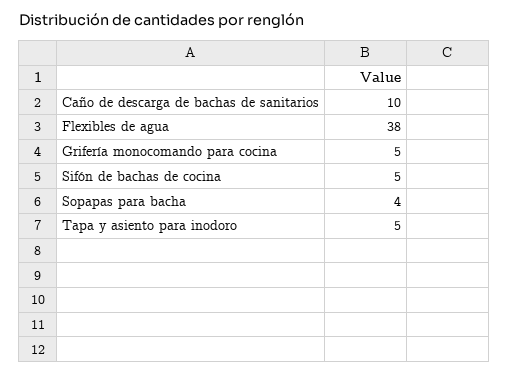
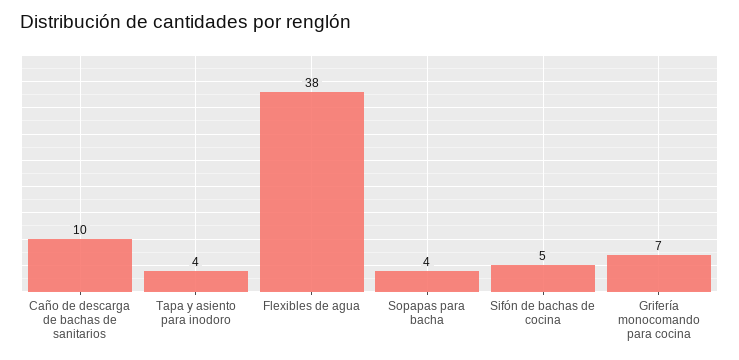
  {
    "Caño de descarga de bachas de sanitarios": 10,
    "Flexibles de agua": 38,
-   "Grifería monocomando para cocina": 5,
+   "Grifería monocomando para cocina": 7,
    "Sifón de bachas de cocina": 5,
    "Sopapas para bacha": 4,
-   "Tapa y asiento para inodoro": 5
+   "Tapa y asiento para inodoro": 4
  }

